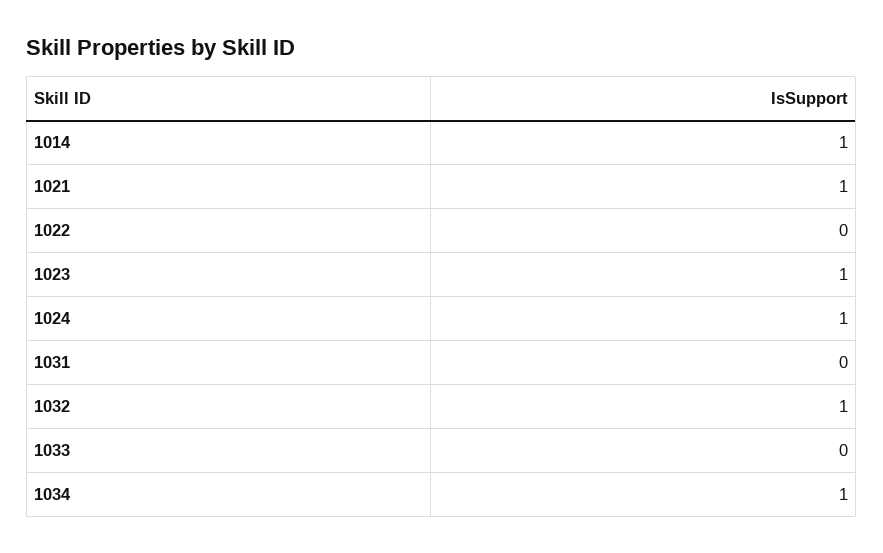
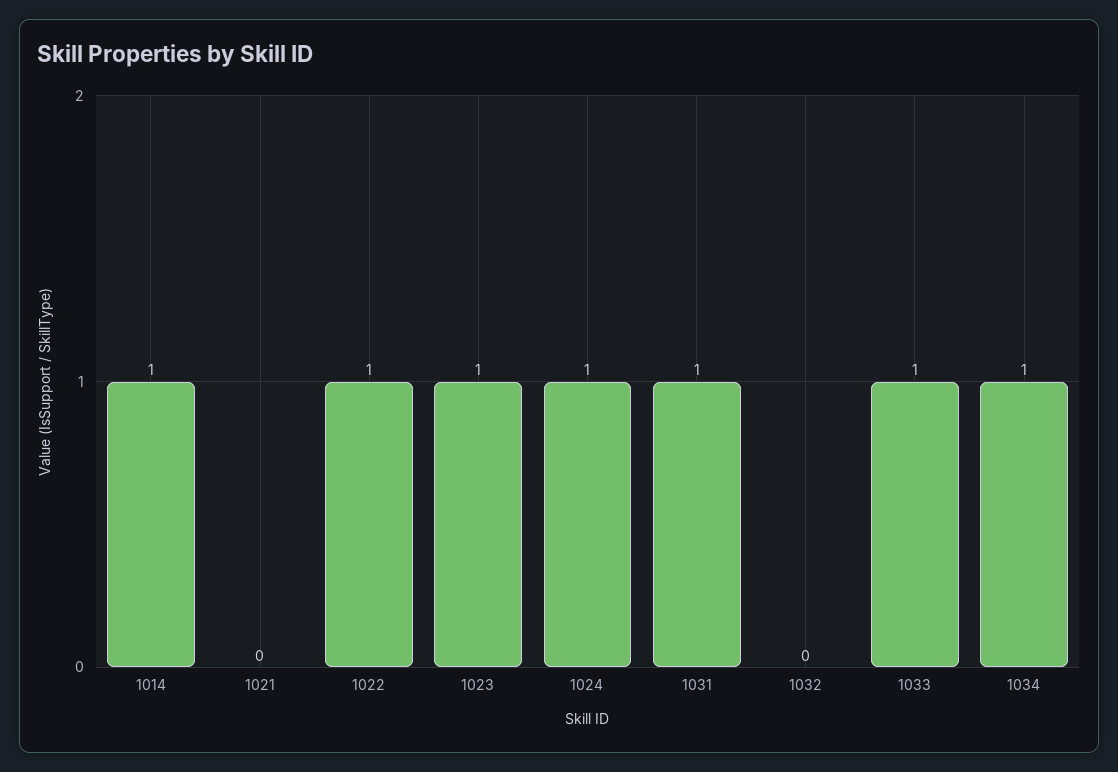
  {
    "1014": 1,
-   "1021": 1,
+   "1021": 0,
-   "1022": 0,
+   "1022": 1,
    "1023": 1,
    "1024": 1,
-   "1031": 0,
+   "1031": 1,
-   "1032": 1,
+   "1032": 0,
-   "1033": 0,
+   "1033": 1,
    "1034": 1
  }

